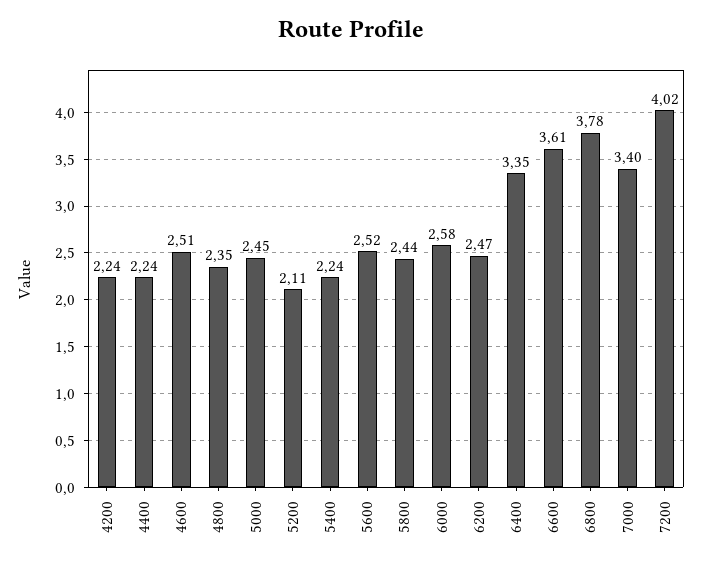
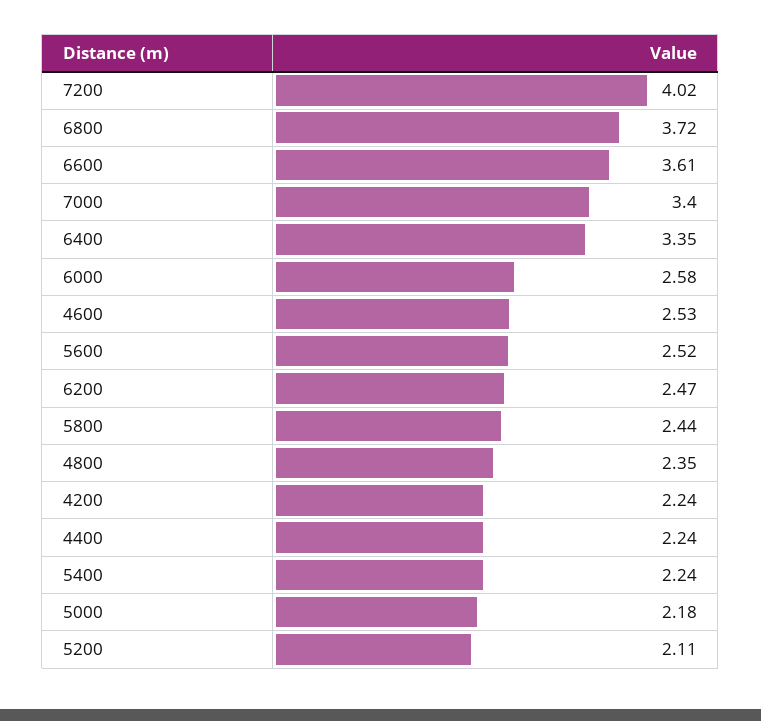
  {
    "4200": 2.24,
    "4400": 2.24,
-   "4600": 2.51,
+   "4600": 2.53,
    "4800": 2.35,
-   "5000": 2.45,
+   "5000": 2.18,
    "5200": 2.11,
    "5400": 2.24,
    "5600": 2.52,
    "5800": 2.44,
    "6000": 2.58,
    "6200": 2.47,
    "6400": 3.35,
    "6600": 3.61,
-   "6800": 3.78,
+   "6800": 3.72,
    "7000": 3.4,
    "7200": 4.02
  }

